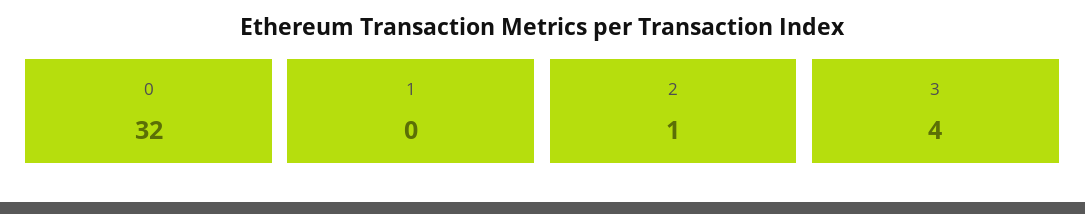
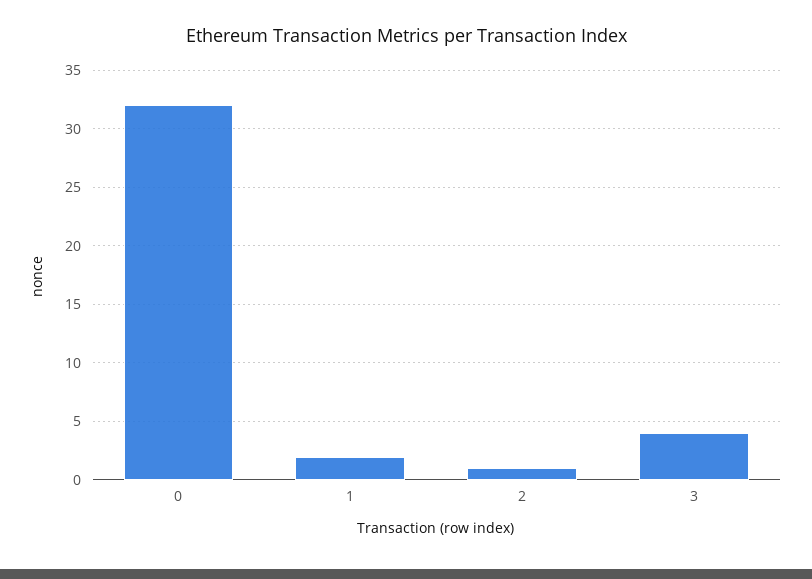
  {
    "0": 32,
-   "1": 0,
+   "1": 2,
    "2": 1,
    "3": 4
  }

